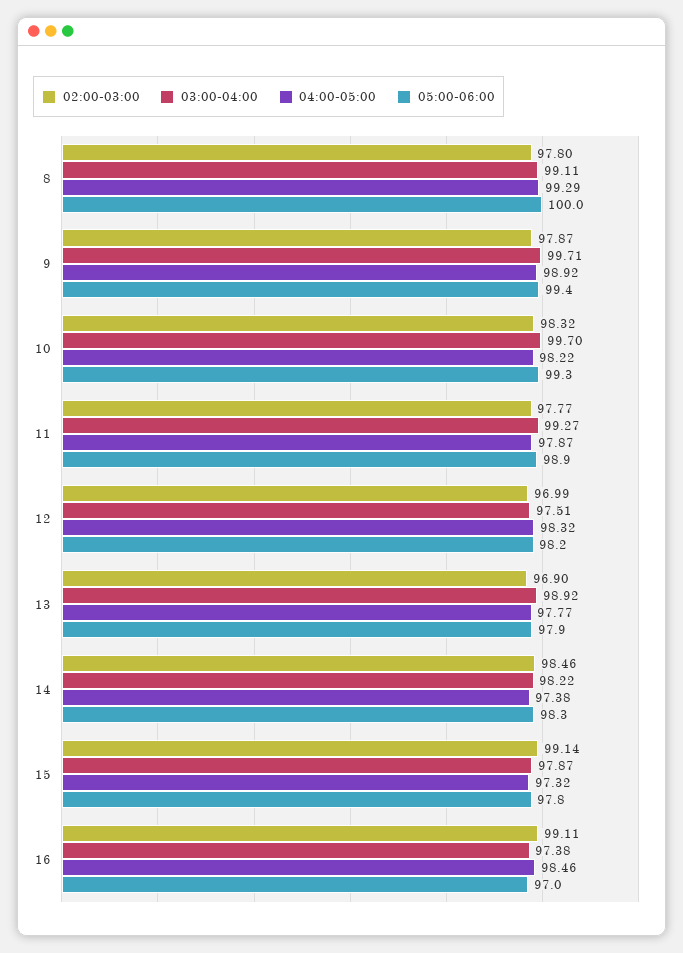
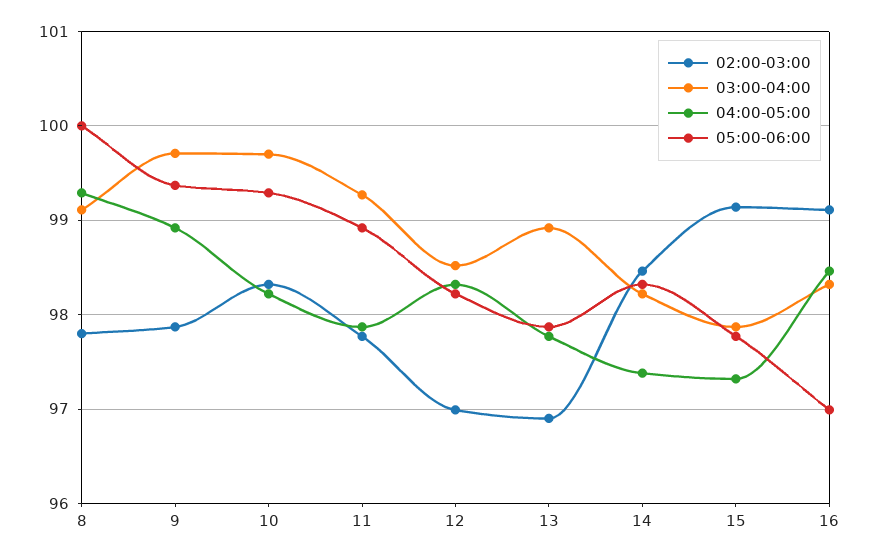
  {
    "02:00-03:00": {
      "8": 97.8,
      "9": 97.87,
      "10": 98.32,
      "11": 97.77,
      "12": 96.99,
      "13": 96.9,
      "14": 98.46,
      "15": 99.14,
      "16": 99.11
    },
    "03:00-04:00": {
      "8": 99.11,
      "9": 99.71,
      "10": 99.7,
      "11": 99.27,
-     "12": 97.51,
+     "12": 98.5,
      "13": 98.92,
      "14": 98.22,
      "15": 97.87,
-     "16": 97.38
+     "16": 98.3
    },
    "04:00-05:00": {
      "8": 99.29,
      "9": 98.92,
      "10": 98.22,
      "11": 97.87,
      "12": 98.32,
      "13": 97.77,
      "14": 97.38,
      "15": 97.32,
      "16": 98.46
    },
    "05:00-06:00": {
      "8": 100,
      "9": 99.4,
      "10": 99.3,
      "11": 98.9,
      "12": 98.2,
      "13": 97.9,
      "14": 98.3,
      "15": 97.8,
      "16": 97
    }
  }

